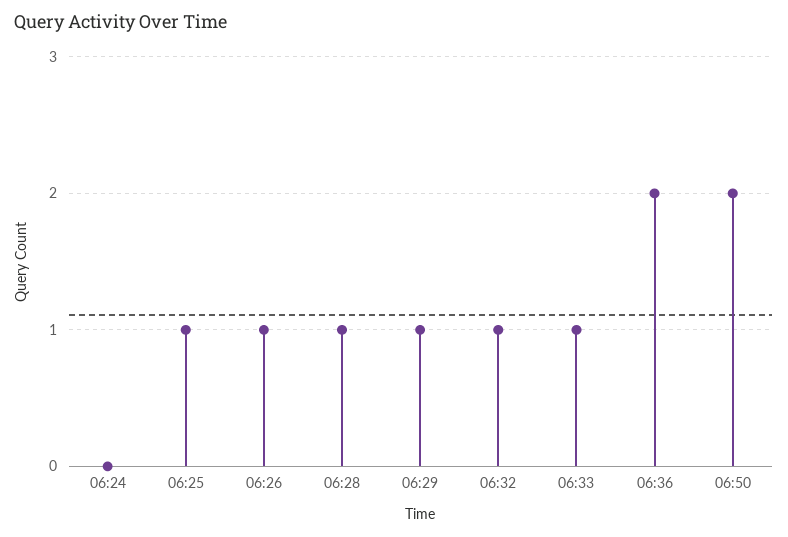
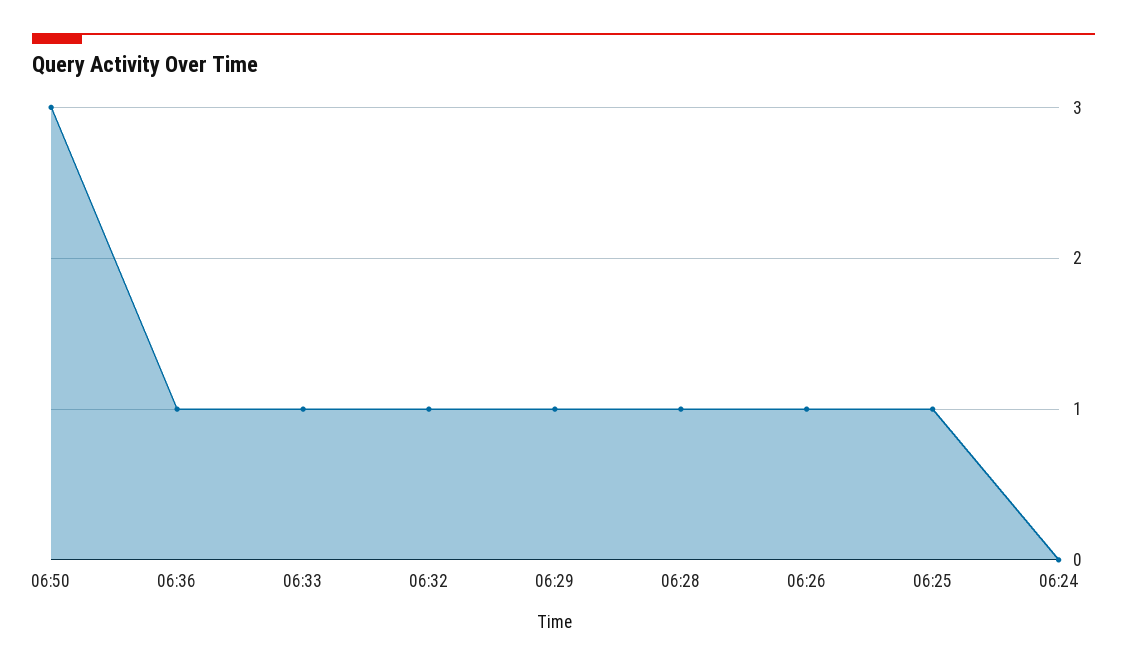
  {
    "06:24": 0,
    "06:25": 1,
    "06:26": 1,
    "06:28": 1,
    "06:29": 1,
    "06:32": 1,
    "06:33": 1,
-   "06:36": 2,
+   "06:36": 1,
-   "06:50": 2
+   "06:50": 3
  }

